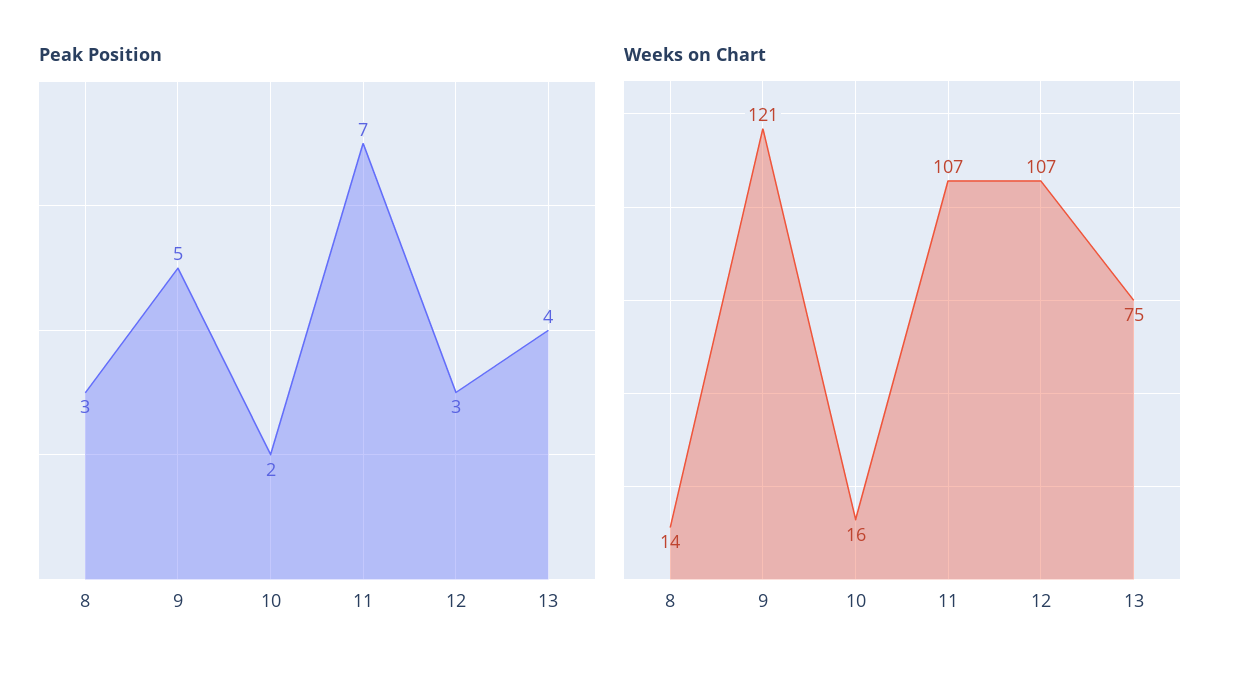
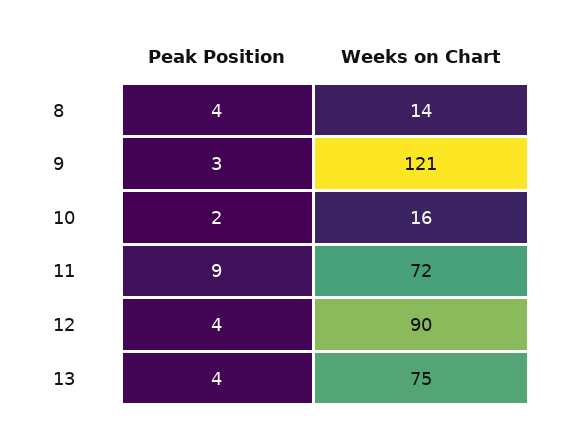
  {
    "Peak Position": {
-     "8": 3,
+     "8": 4,
-     "9": 5,
+     "9": 3,
      "10": 2,
-     "11": 7,
+     "11": 9,
-     "12": 3,
+     "12": 4,
      "13": 4
    },
    "Weeks on Chart": {
      "8": 14,
      "9": 121,
      "10": 16,
-     "11": 107,
+     "11": 72,
-     "12": 107,
+     "12": 90,
      "13": 75
    }
  }

